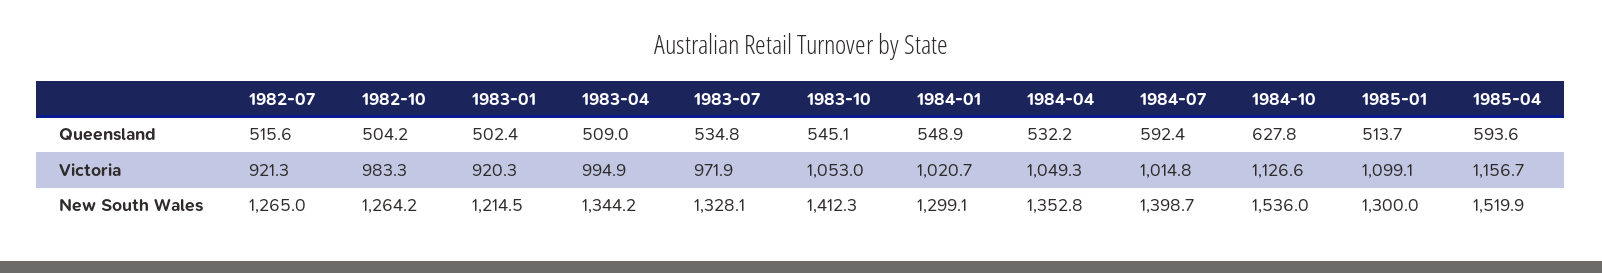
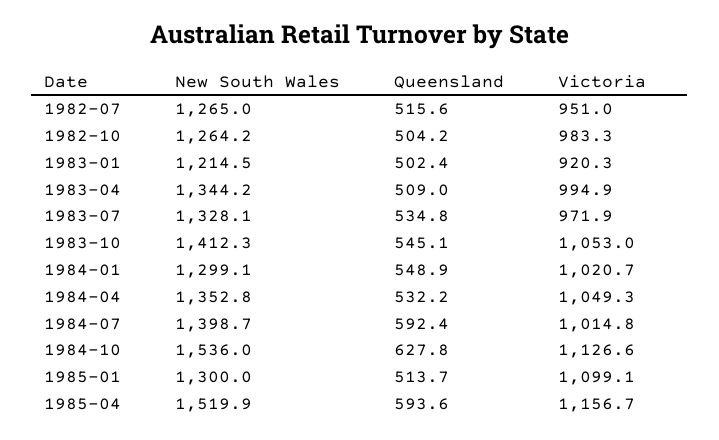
  {
    "1982-07": {
      "Queensland": 515.6,
-     "Victoria": 921.3,
+     "Victoria": 951,
      "New South Wales": 1265
    },
    "1982-10": {
      "Queensland": 504.2,
      "Victoria": 983.3,
      "New South Wales": 1264.2
    },
    "1983-01": {
      "Queensland": 502.4,
      "Victoria": 920.3,
      "New South Wales": 1214.5
    },
    "1983-04": {
      "Queensland": 509,
      "Victoria": 994.9,
      "New South Wales": 1344.2
    },
    "1983-07": {
      "Queensland": 534.8,
      "Victoria": 971.9,
      "New South Wales": 1328.1
    },
    "1983-10": {
      "Queensland": 545.1,
      "Victoria": 1053,
      "New South Wales": 1412.3
    },
    "1984-01": {
      "Queensland": 548.9,
      "Victoria": 1020.7,
      "New South Wales": 1299.1
    },
    "1984-04": {
      "Queensland": 532.2,
      "Victoria": 1049.3,
      "New South Wales": 1352.8
    },
    "1984-07": {
      "Queensland": 592.4,
      "Victoria": 1014.8,
      "New South Wales": 1398.7
    },
    "1984-10": {
      "Queensland": 627.8,
      "Victoria": 1126.6,
      "New South Wales": 1536
    },
    "1985-01": {
      "Queensland": 513.7,
      "Victoria": 1099.1,
      "New South Wales": 1300
    },
    "1985-04": {
      "Queensland": 593.6,
      "Victoria": 1156.7,
      "New South Wales": 1519.9
    }
  }

